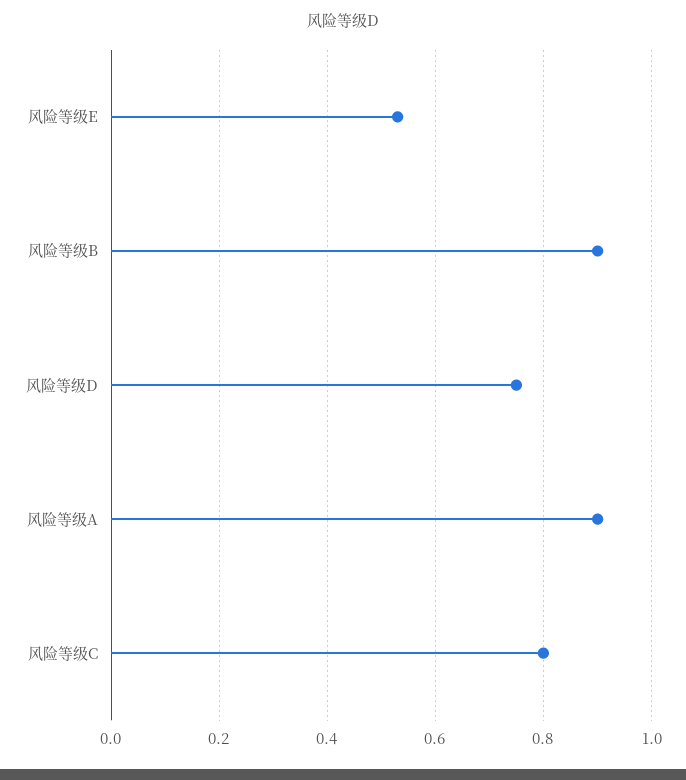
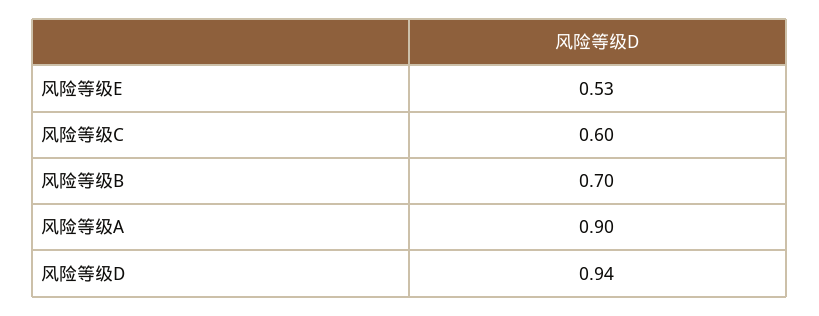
  {
    "风险等级E": 0.53,
-   "风险等级B": 0.9,
+   "风险等级B": 0.7,
-   "风险等级D": 0.75,
+   "风险等级D": 0.94,
    "风险等级A": 0.9,
-   "风险等级C": 0.8
+   "风险等级C": 0.6
  }

